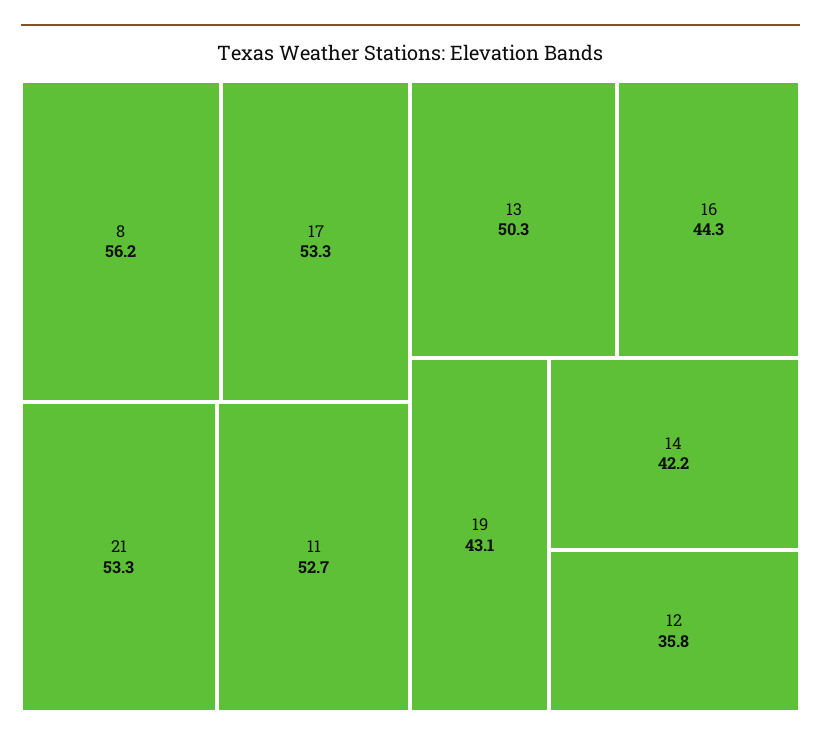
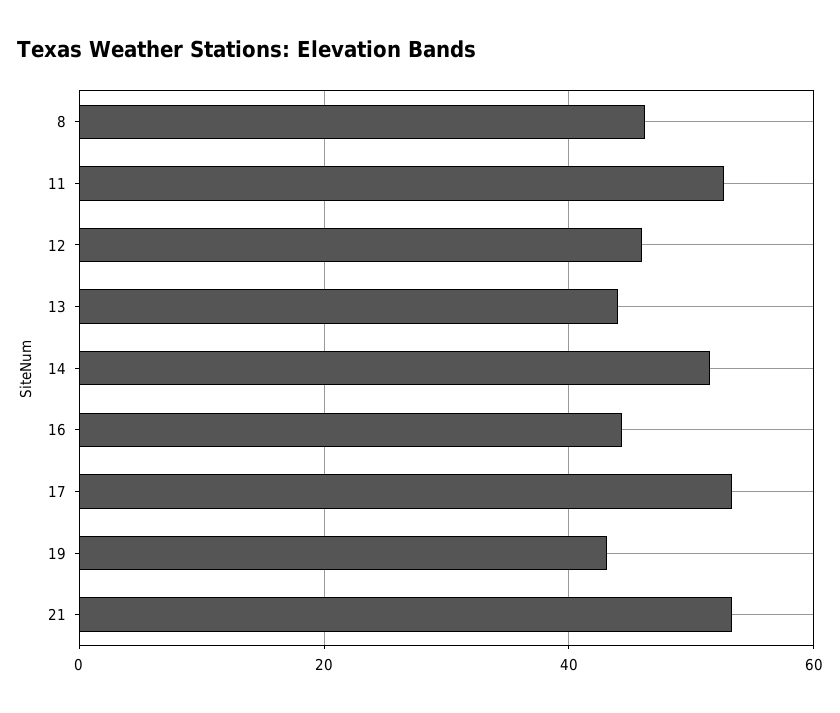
  {
-   "8": 56.2,
+   "8": 46,
    "17": 53.3,
    "21": 53.3,
    "11": 52.7,
-   "13": 50.3,
+   "13": 44,
    "16": 44.3,
    "19": 43.1,
-   "14": 42.2,
+   "14": 52,
-   "12": 35.8
+   "12": 46
  }

